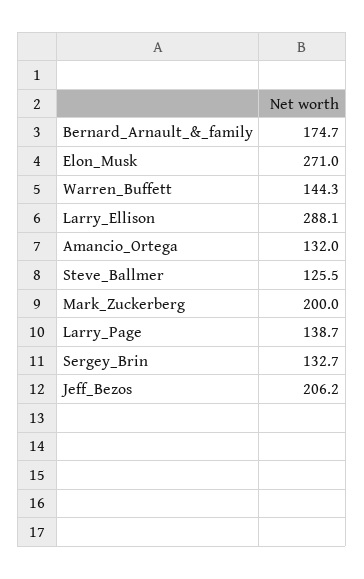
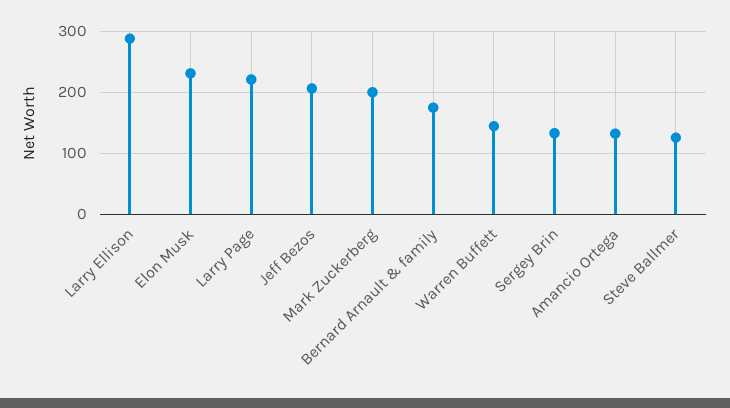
  {
    "Bernard_Arnault_&_family": 174.7,
-   "Elon_Musk": 271,
+   "Elon_Musk": 230,
    "Warren_Buffett": 144.3,
    "Larry_Ellison": 288.1,
    "Amancio_Ortega": 132,
    "Steve_Ballmer": 125.5,
    "Mark_Zuckerberg": 200,
-   "Larry_Page": 138.7,
+   "Larry_Page": 220,
    "Sergey_Brin": 132.7,
    "Jeff_Bezos": 206.2
  }

